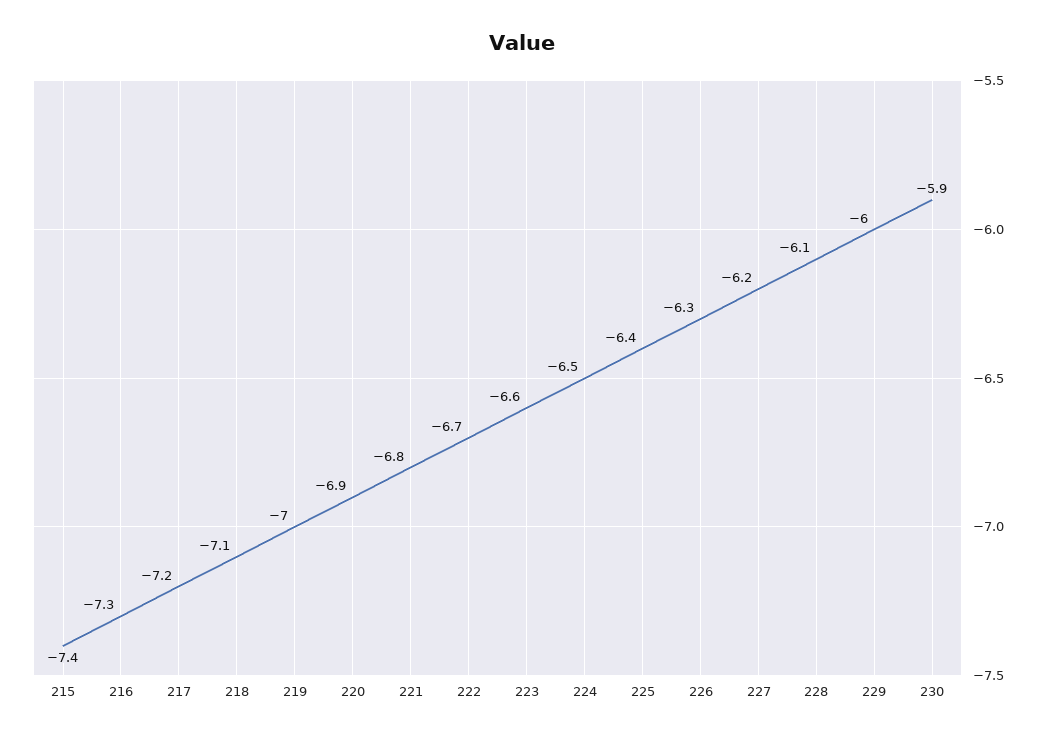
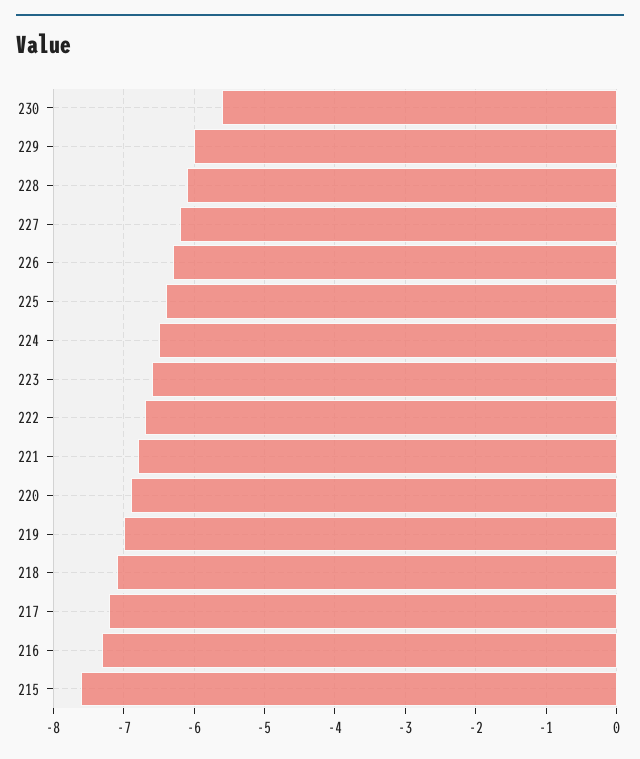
  {
-   "215": -7.4,
+   "215": -7.6,
    "216": -7.3,
    "217": -7.2,
    "218": -7.1,
    "219": -7,
    "220": -6.9,
    "221": -6.8,
    "222": -6.7,
    "223": -6.6,
    "224": -6.5,
    "225": -6.4,
    "226": -6.3,
    "227": -6.2,
    "228": -6.1,
    "229": -6,
-   "230": -5.9
+   "230": -5.6
  }

